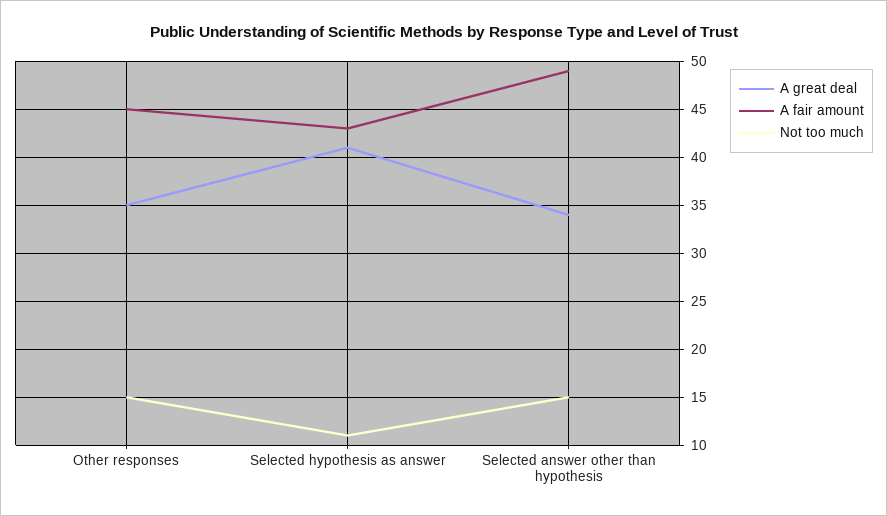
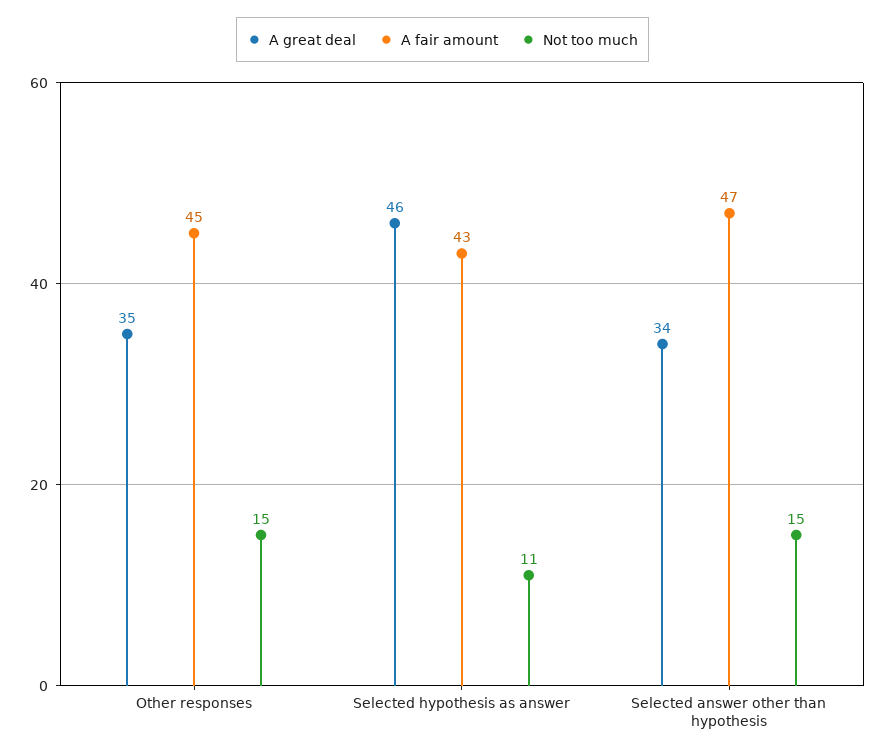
  {
    "A great deal": {
      "Other responses": 35,
-     "Selected hypothesis as answer": 41,
+     "Selected hypothesis as answer": 46,
      "Selected answer other than hypothesis": 34
    },
    "A fair amount": {
      "Other responses": 45,
      "Selected hypothesis as answer": 43,
-     "Selected answer other than hypothesis": 49
+     "Selected answer other than hypothesis": 47
    },
    "Not too much": {
      "Other responses": 15,
      "Selected hypothesis as answer": 11,
      "Selected answer other than hypothesis": 15
    }
  }

